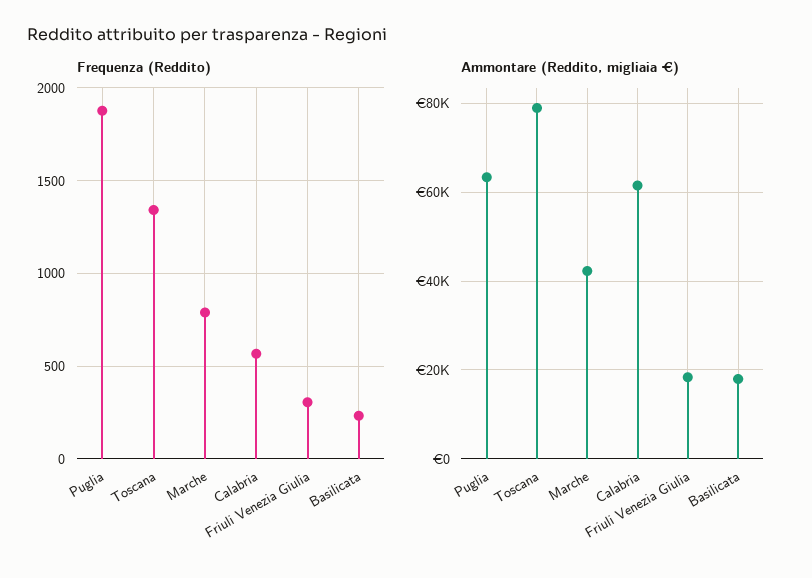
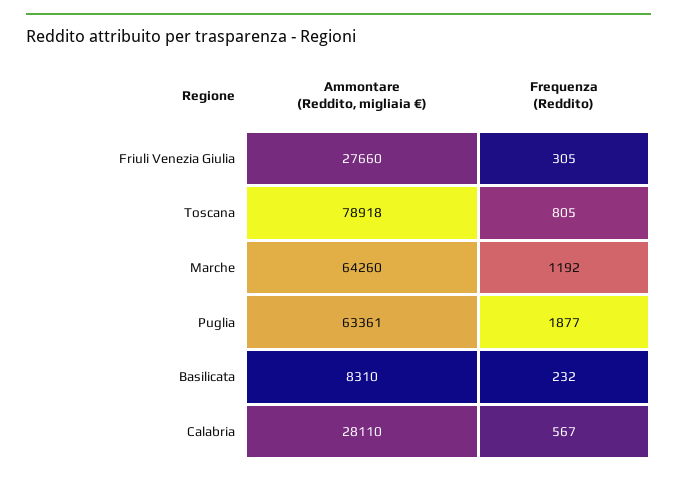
  {
    "Frequenza (Reddito)": {
      "Puglia": 1877,
-     "Toscana": 1350,
+     "Toscana": 805,
-     "Marche": 800,
+     "Marche": 1192,
      "Calabria": 567,
      "Friuli Venezia Giulia": 305,
      "Basilicata": 232
    },
    "Ammontare (Reddito, migliaia €)": {
      "Puglia": 63361,
      "Toscana": 78918,
-     "Marche": 42000,
+     "Marche": 64260,
-     "Calabria": 62000,
+     "Calabria": 28110,
-     "Friuli Venezia Giulia": 18000,
+     "Friuli Venezia Giulia": 27660,
-     "Basilicata": 18000
+     "Basilicata": 8310
    }
  }

